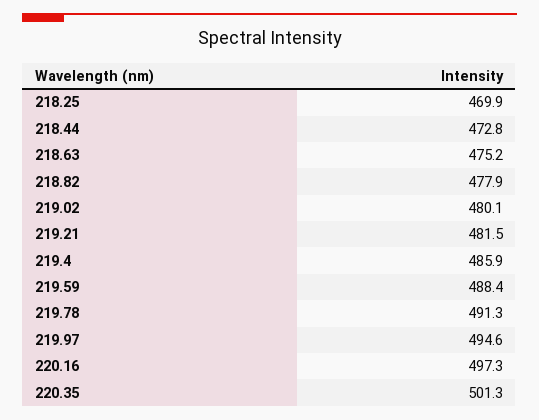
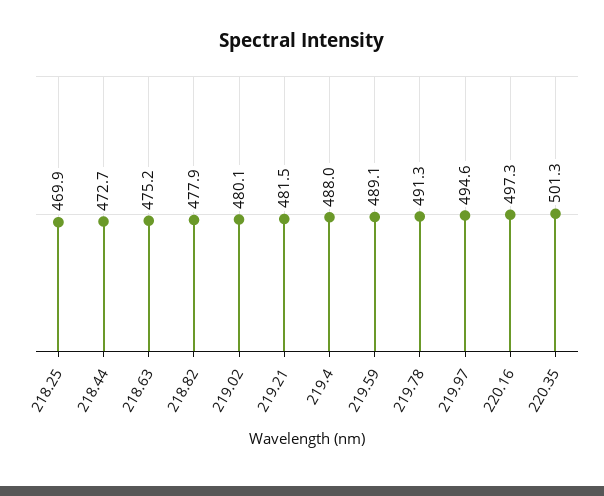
  {
    "218.25": 469.9,
-   "218.44": 472.8,
+   "218.44": 472.7,
    "218.63": 475.2,
    "218.82": 477.9,
    "219.02": 480.1,
    "219.21": 481.5,
-   "219.4": 485.9,
+   "219.4": 488,
-   "219.59": 488.4,
+   "219.59": 489.1,
    "219.78": 491.3,
    "219.97": 494.6,
    "220.16": 497.3,
    "220.35": 501.3
  }

